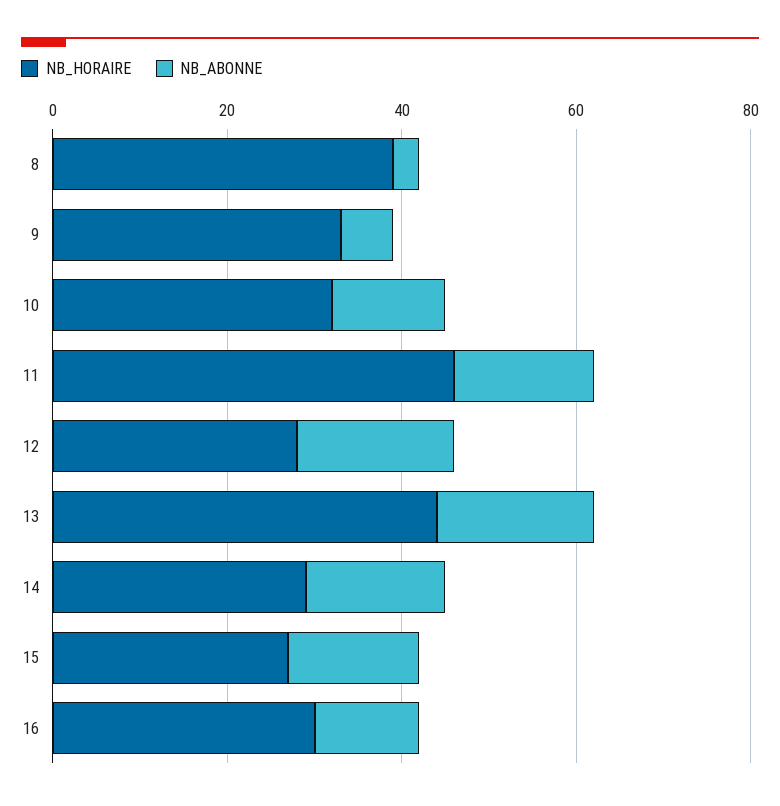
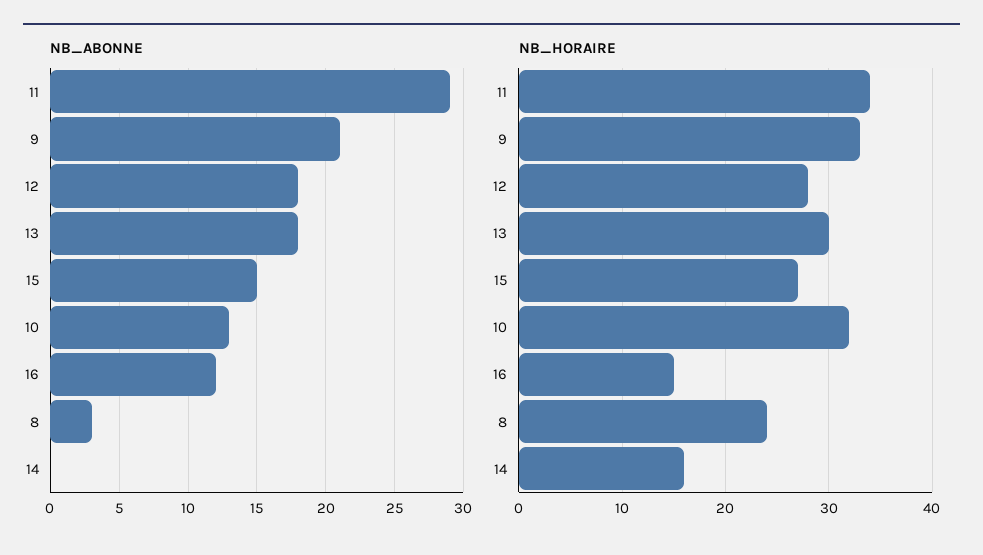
  {
    "NB_HORAIRE": {
-     "8": 40,
+     "8": 24,
      "9": 33,
      "10": 32,
-     "11": 45,
+     "11": 34,
      "12": 28,
-     "13": 45,
+     "13": 30,
-     "14": 30,
+     "14": 16,
      "15": 27,
-     "16": 30
+     "16": 15
    },
    "NB_ABONNE": {
      "8": 3,
-     "9": 5,
+     "9": 21,
      "10": 13,
-     "11": 15,
+     "11": 29,
      "12": 18,
      "13": 18,
-     "14": 15,
+     "14": 0,
      "15": 15,
      "16": 12
    }
  }

